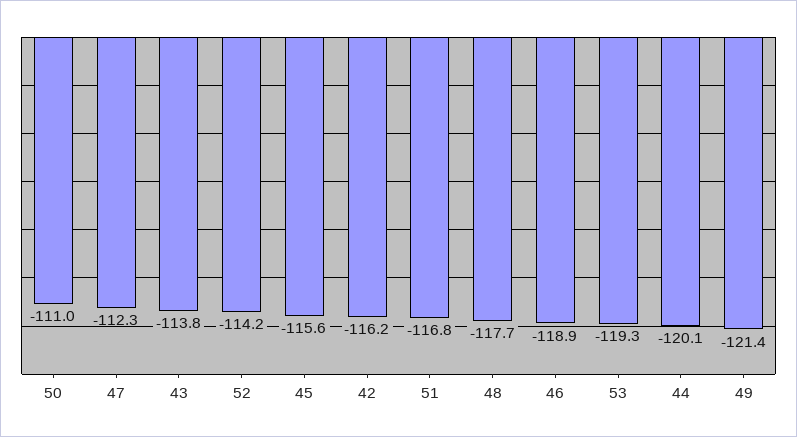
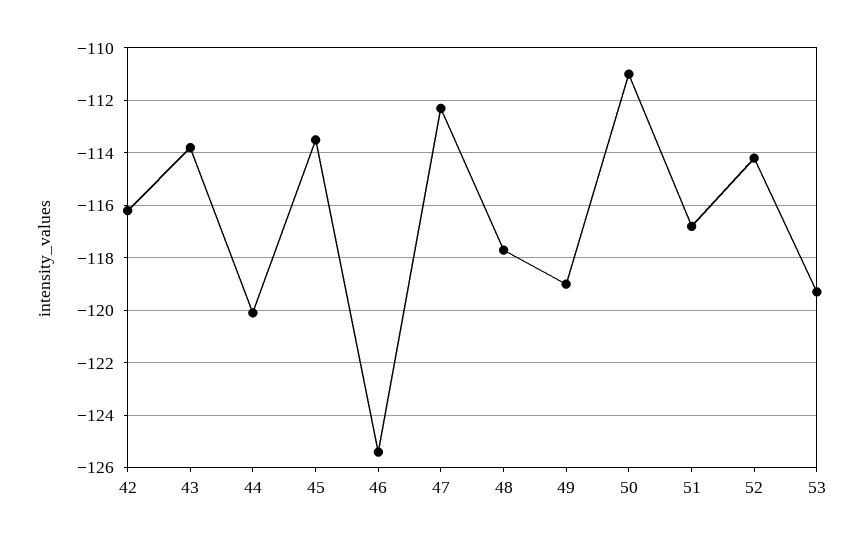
  {
    "50": -111,
    "47": -112.3,
    "43": -113.8,
    "52": -114.2,
-   "45": -115.6,
+   "45": -113.5,
    "42": -116.2,
    "51": -116.8,
    "48": -117.7,
-   "46": -118.9,
+   "46": -125.5,
    "53": -119.3,
    "44": -120.1,
-   "49": -121.4
+   "49": -119
  }

